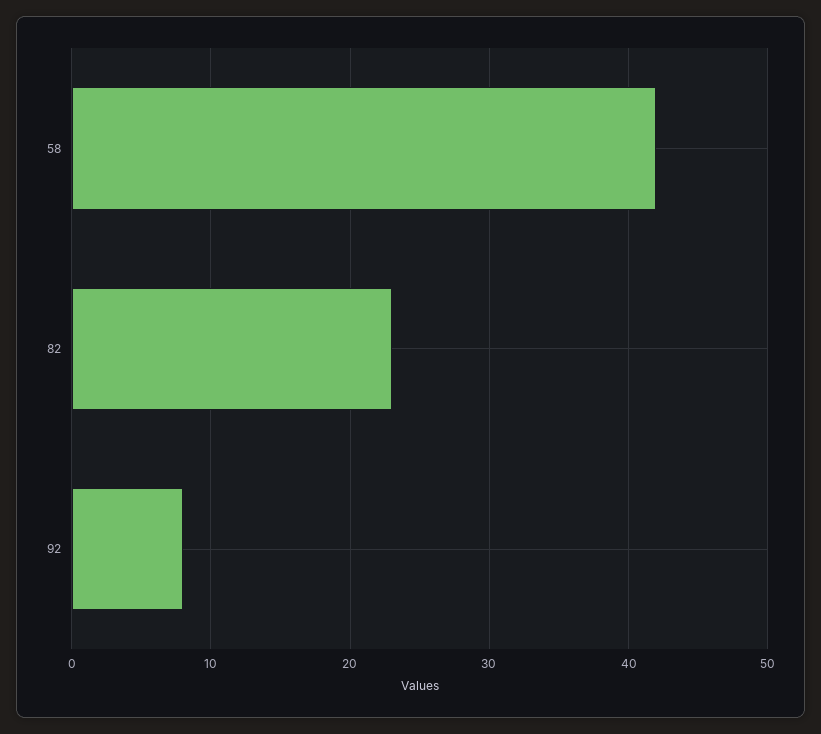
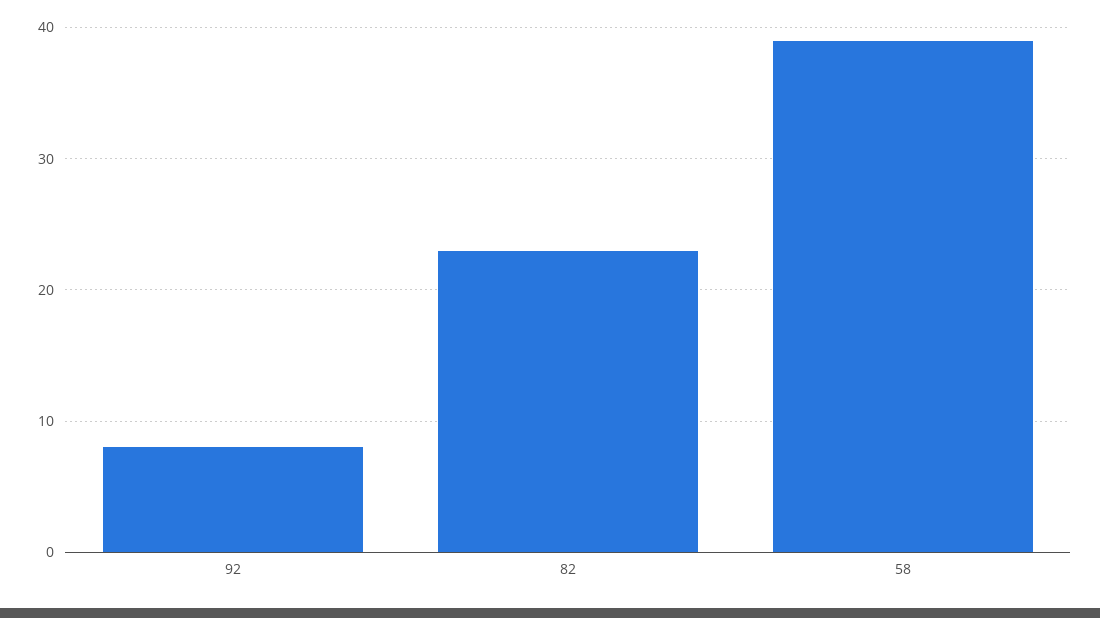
  {
-   "58": 42,
+   "58": 39,
    "82": 23,
    "92": 8
  }

